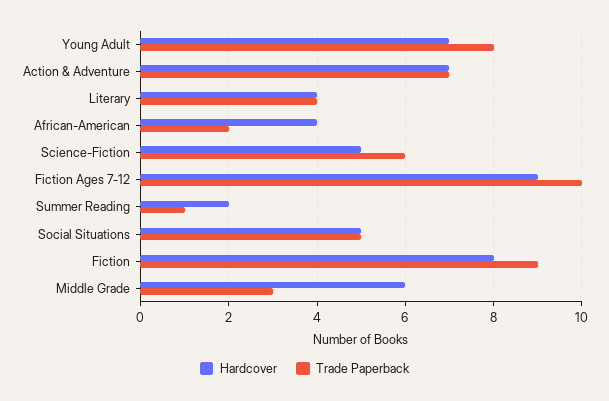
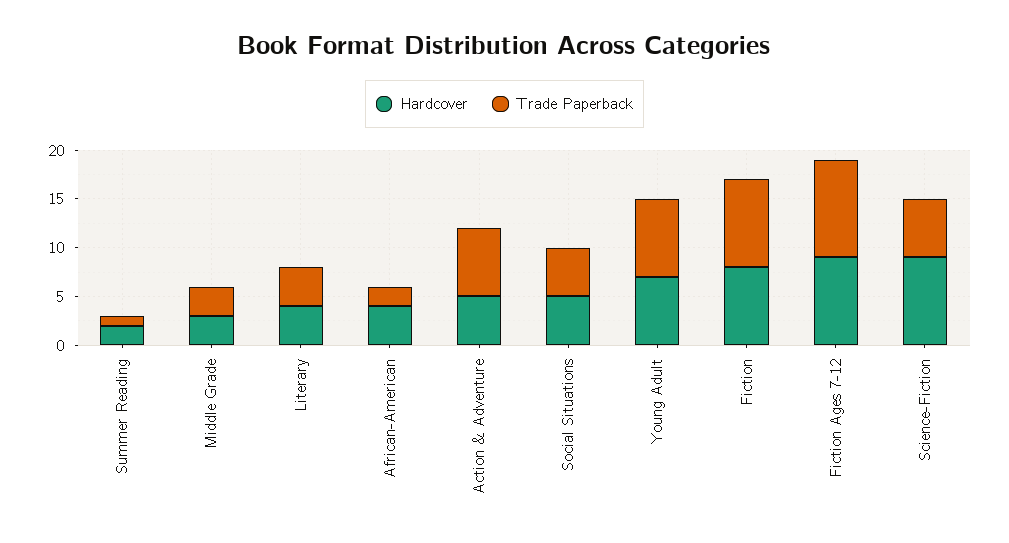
  {
    "Hardcover": {
      "Young Adult": 7,
-     "Action & Adventure": 7,
+     "Action & Adventure": 5,
      "Literary": 4,
      "African-American": 4,
-     "Science-Fiction": 5,
+     "Science-Fiction": 9,
      "Fiction Ages 7-12": 9,
      "Summer Reading": 2,
      "Social Situations": 5,
      "Fiction": 8,
-     "Middle Grade": 6
+     "Middle Grade": 3
    },
    "Trade Paperback": {
      "Young Adult": 8,
      "Action & Adventure": 7,
      "Literary": 4,
      "African-American": 2,
      "Science-Fiction": 6,
      "Fiction Ages 7-12": 10,
      "Summer Reading": 1,
      "Social Situations": 5,
      "Fiction": 9,
      "Middle Grade": 3
    }
  }

